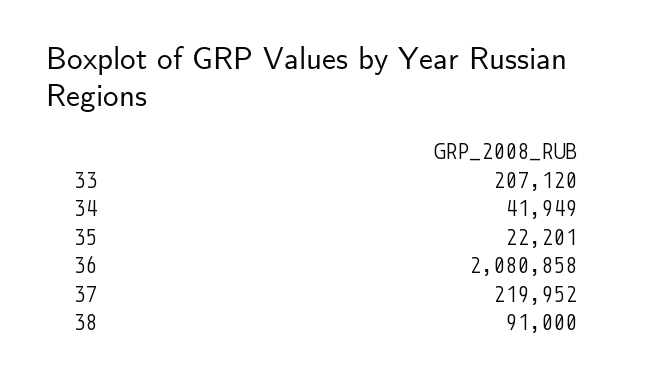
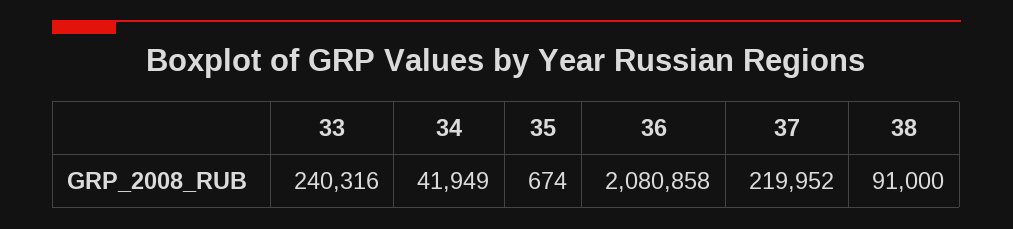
  {
-   "33": 207120,
+   "33": 240316,
    "34": 41949,
-   "35": 22201,
+   "35": 674,
    "36": 2080858,
    "37": 219952,
    "38": 91000
  }

